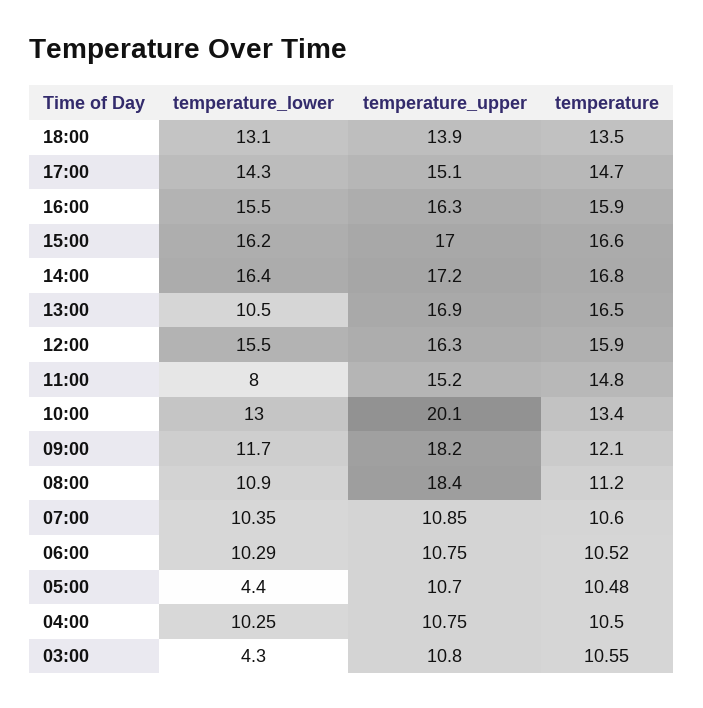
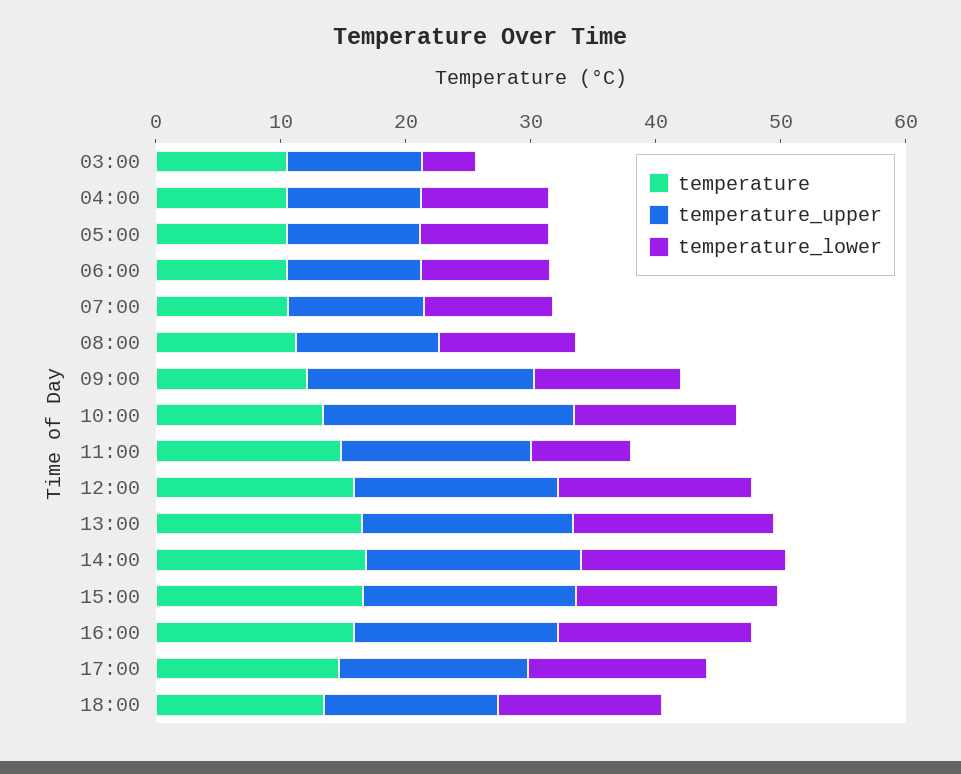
  {
    "temperature_lower": {
      "18:00": 13.1,
      "17:00": 14.3,
      "16:00": 15.5,
      "15:00": 16.2,
      "14:00": 16.4,
-     "13:00": 10.5,
+     "13:00": 16,
      "12:00": 15.5,
      "11:00": 8,
      "10:00": 13,
      "09:00": 11.7,
      "08:00": 10.9,
      "07:00": 10.35,
      "06:00": 10.29,
-     "05:00": 4.4,
+     "05:00": 10,
      "04:00": 10.25,
      "03:00": 4.3
    },
    "temperature_upper": {
      "18:00": 13.9,
      "17:00": 15.1,
      "16:00": 16.3,
      "15:00": 17,
      "14:00": 17.2,
      "13:00": 16.9,
      "12:00": 16.3,
      "11:00": 15.2,
      "10:00": 20.1,
      "09:00": 18.2,
-     "08:00": 18.4,
+     "08:00": 12,
      "07:00": 10.85,
      "06:00": 10.75,
      "05:00": 10.7,
      "04:00": 10.75,
      "03:00": 10.8
    },
    "temperature": {
      "18:00": 13.5,
      "17:00": 14.7,
      "16:00": 15.9,
      "15:00": 16.6,
      "14:00": 16.8,
      "13:00": 16.5,
      "12:00": 15.9,
      "11:00": 14.8,
      "10:00": 13.4,
      "09:00": 12.1,
      "08:00": 11.2,
      "07:00": 10.6,
      "06:00": 10.52,
      "05:00": 10.48,
      "04:00": 10.5,
      "03:00": 10.55
    }
  }

